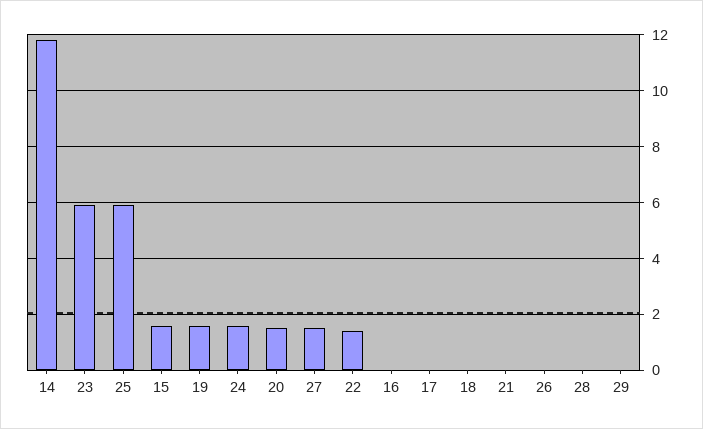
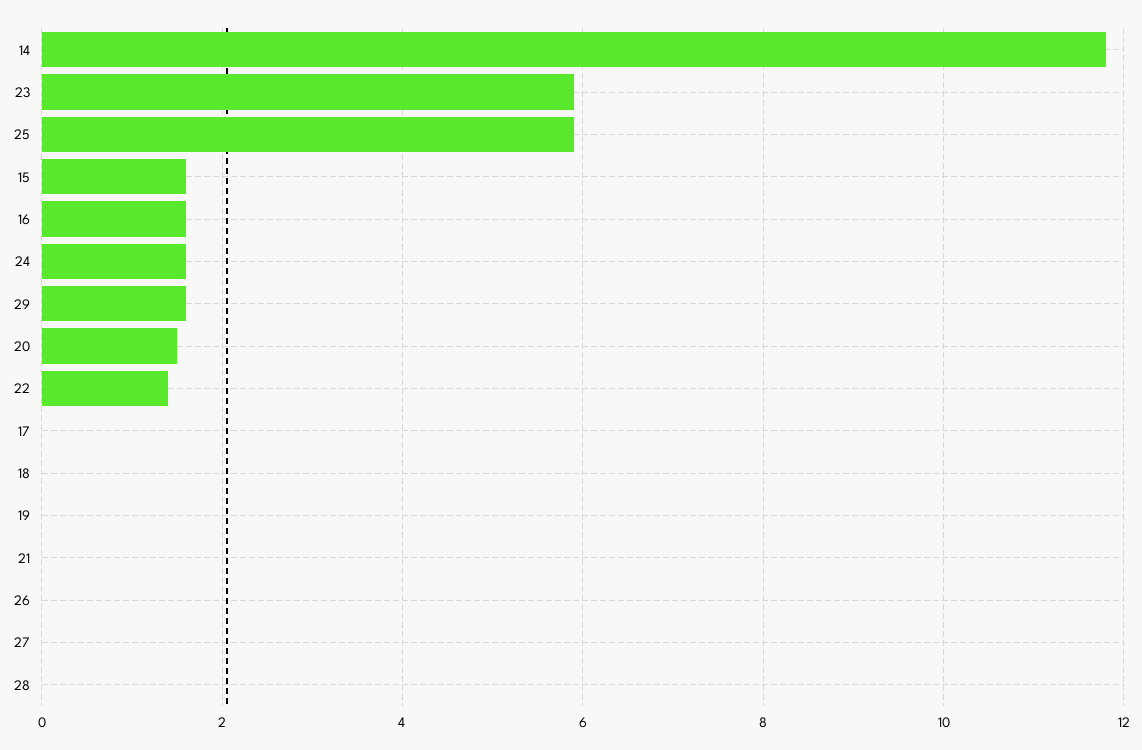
  {
    "14": 12,
    "23": 6,
    "25": 6,
    "15": 1.5,
-   "19": 1.5,
+   "19": 0,
    "24": 1.5,
    "20": 1.5,
-   "27": 1.5,
+   "27": 0,
    "22": 1.5,
-   "16": 0,
+   "16": 1.5,
    "17": 0,
    "18": 0,
    "21": 0,
    "26": 0,
    "28": 0,
-   "29": 0
+   "29": 1.5
  }

